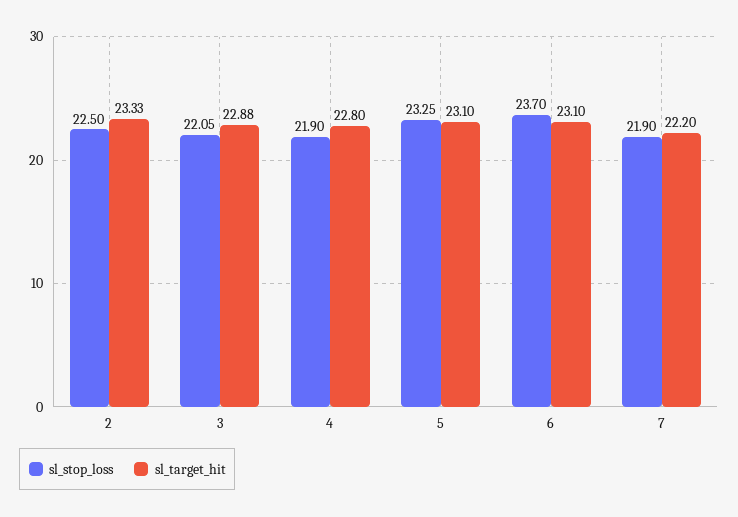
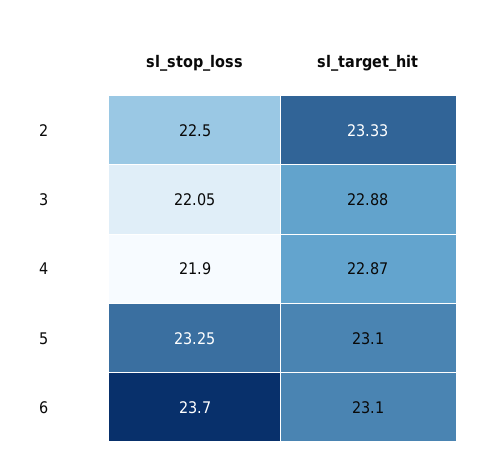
  {
    "sl_stop_loss": {
      "2": 22.5,
      "3": 22.05,
      "4": 21.9,
      "5": 23.25,
-     "6": 23.7,
+     "6": 23.7
-     "7": 21.9
    },
    "sl_target_hit": {
      "2": 23.33,
      "3": 22.88,
-     "4": 22.8,
+     "4": 22.87,
      "5": 23.1,
-     "6": 23.1,
+     "6": 23.1
-     "7": 22.2
    }
  }

